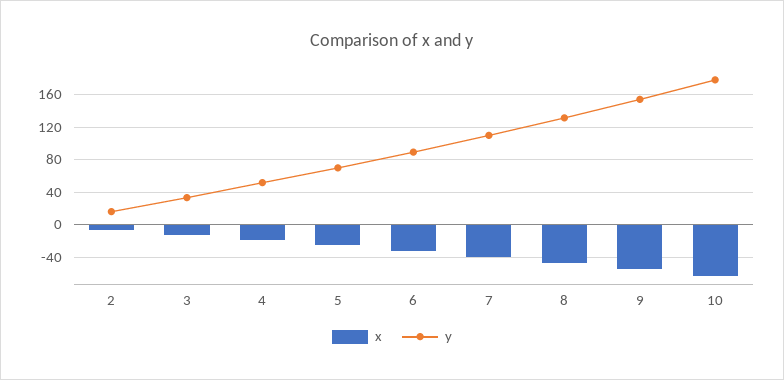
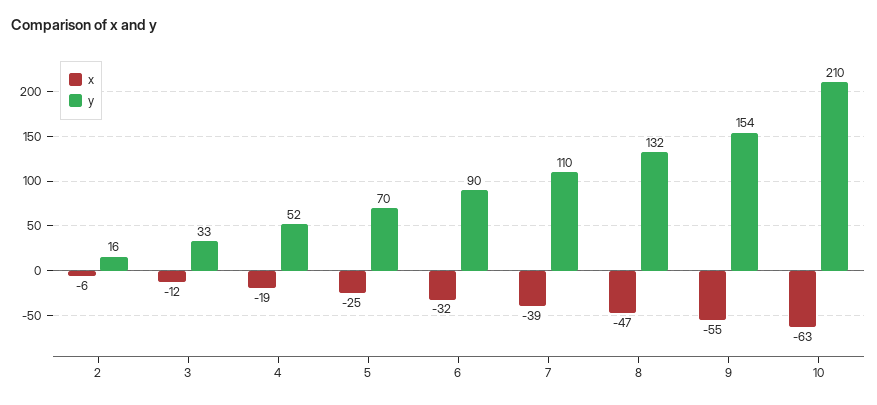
  {
    "x": {
      "2": -6,
      "3": -12,
      "4": -19,
      "5": -25,
      "6": -32,
      "7": -39,
      "8": -47,
      "9": -55,
      "10": -63
    },
    "y": {
      "2": 16,
      "3": 33,
      "4": 52,
      "5": 70,
      "6": 90,
      "7": 110,
      "8": 132,
      "9": 154,
-     "10": 180
+     "10": 210
    }
  }

